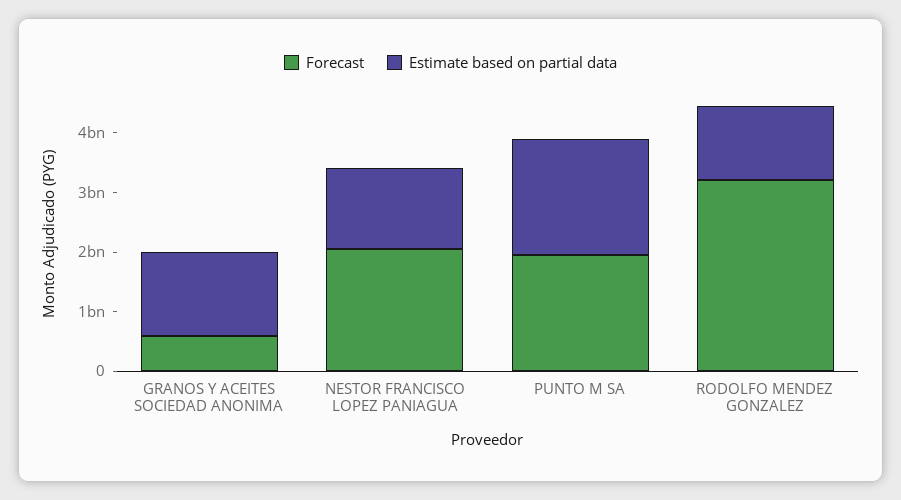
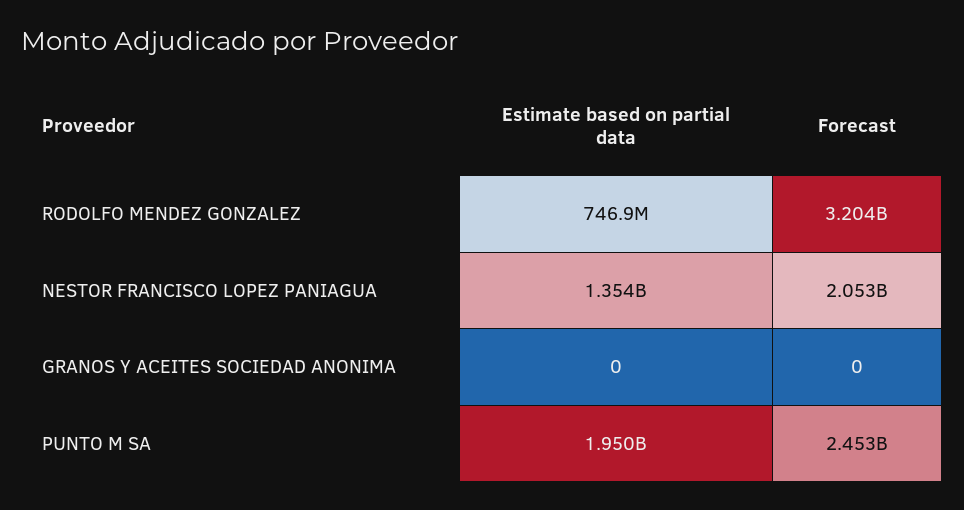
  {
    "Forecast": {
-     "GRANOS Y ACEITES SOCIEDAD ANONIMA": 600000000,
+     "GRANOS Y ACEITES SOCIEDAD ANONIMA": 0,
      "NESTOR FRANCISCO LOPEZ PANIAGUA": 2053000000,
-     "PUNTO M SA": 2000000000,
+     "PUNTO M SA": 2453000000,
      "RODOLFO MENDEZ GONZALEZ": 3204000000
    },
    "Estimate based on partial data": {
-     "GRANOS Y ACEITES SOCIEDAD ANONIMA": 1400000000,
+     "GRANOS Y ACEITES SOCIEDAD ANONIMA": 0,
      "NESTOR FRANCISCO LOPEZ PANIAGUA": 1354000000,
      "PUNTO M SA": 1950000000,
-     "RODOLFO MENDEZ GONZALEZ": 1200000000
+     "RODOLFO MENDEZ GONZALEZ": 746900000
    }
  }

